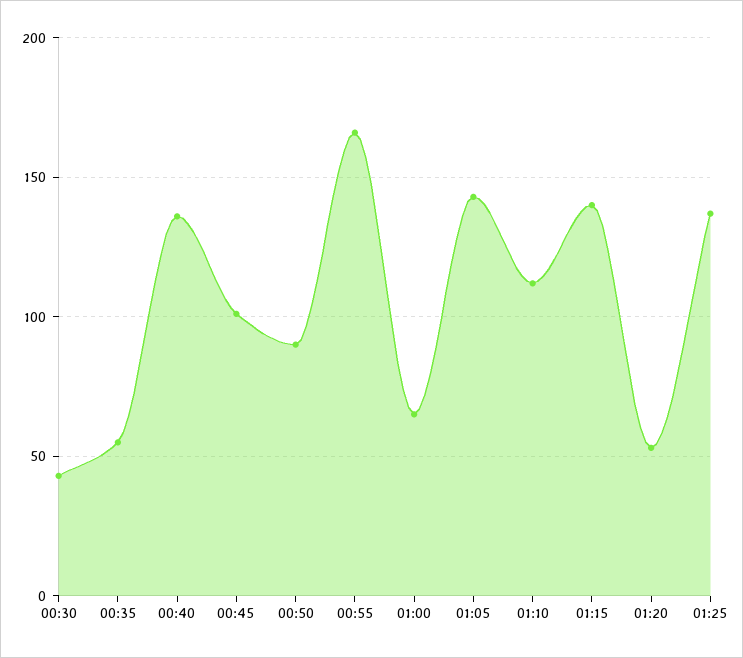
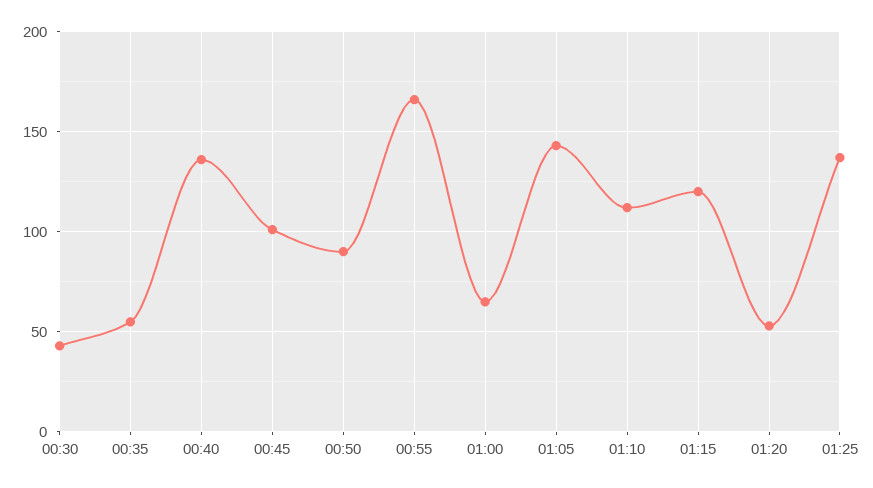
  {
    "00:30": 45,
    "00:35": 55,
    "00:40": 135,
    "00:45": 100,
    "00:50": 90,
    "00:55": 165,
    "01:00": 65,
    "01:05": 145,
    "01:10": 110,
-   "01:15": 140,
+   "01:15": 120,
    "01:20": 55,
    "01:25": 135
  }

